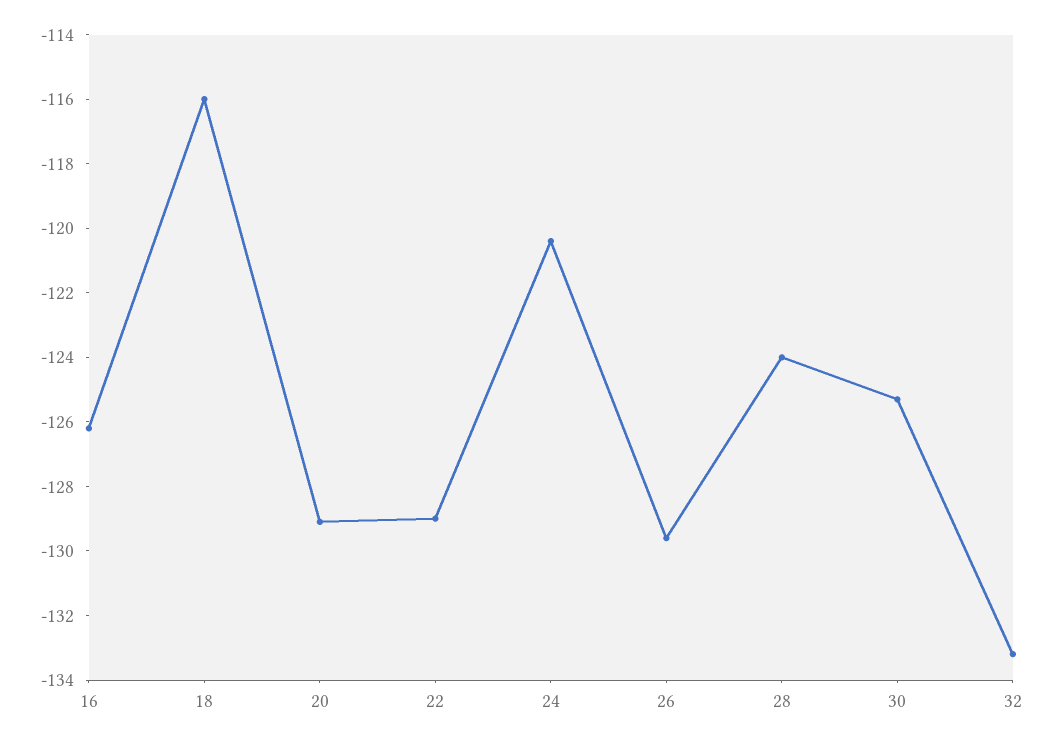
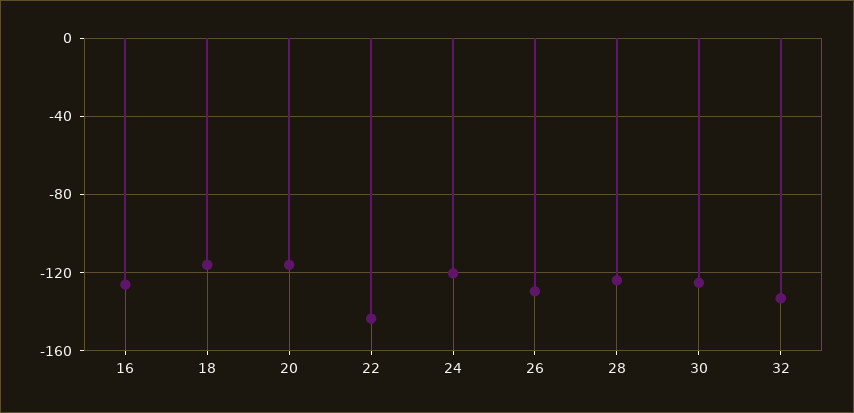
  {
    "16": -126,
    "18": -116,
-   "20": -129,
+   "20": -115,
-   "22": -129,
+   "22": -145,
    "24": -120.5,
    "26": -129.5,
    "28": -124,
    "30": -125.5,
    "32": -133
  }

